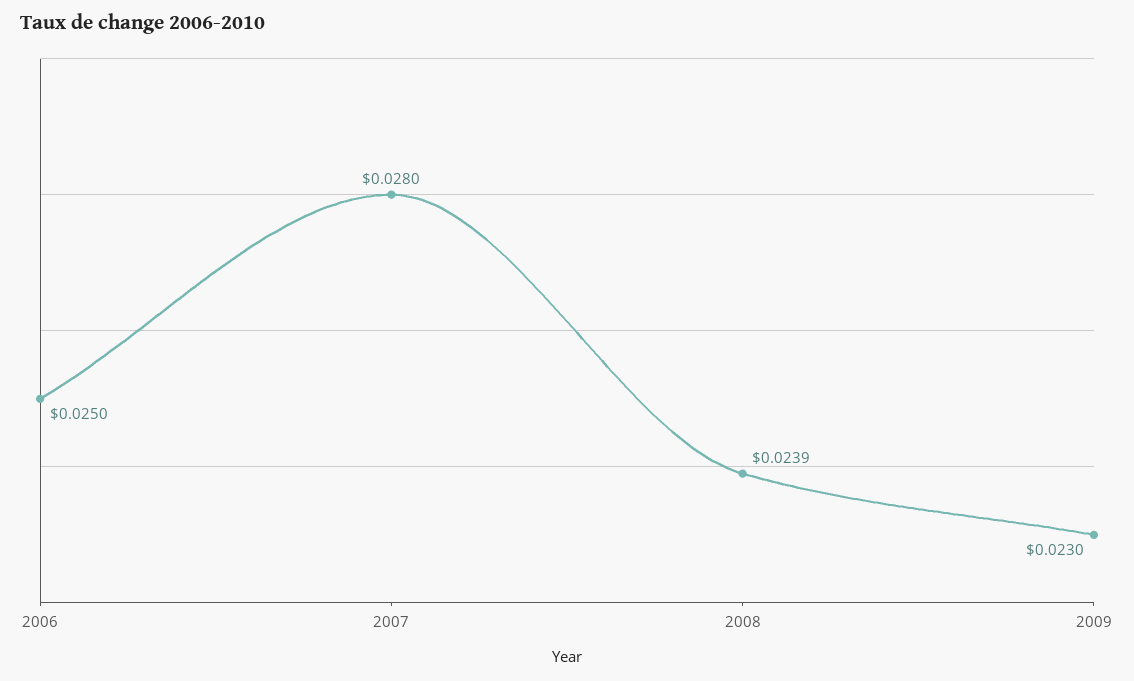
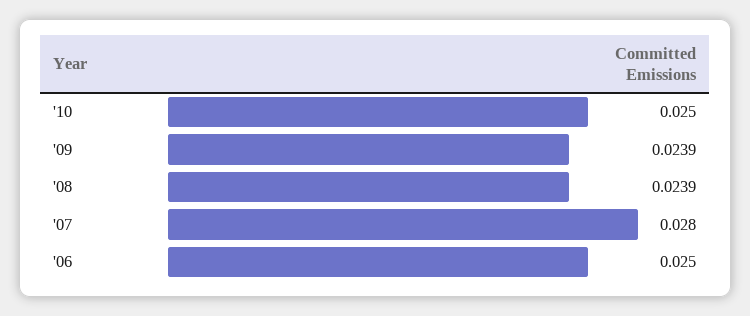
  {
    "2006": 0.025,
    "2007": 0.028,
    "2008": 0.0239,
-   "2009": 0.023
+   "2009": 0.0239,
+   "'10": 0.025
  }

